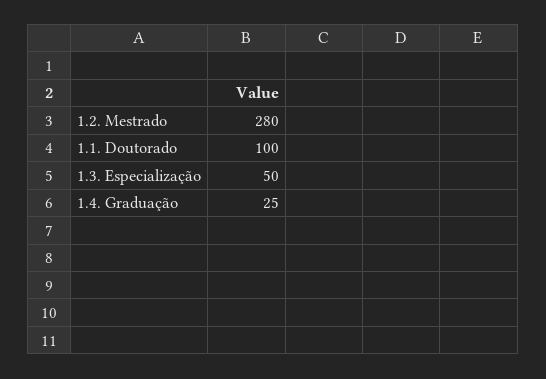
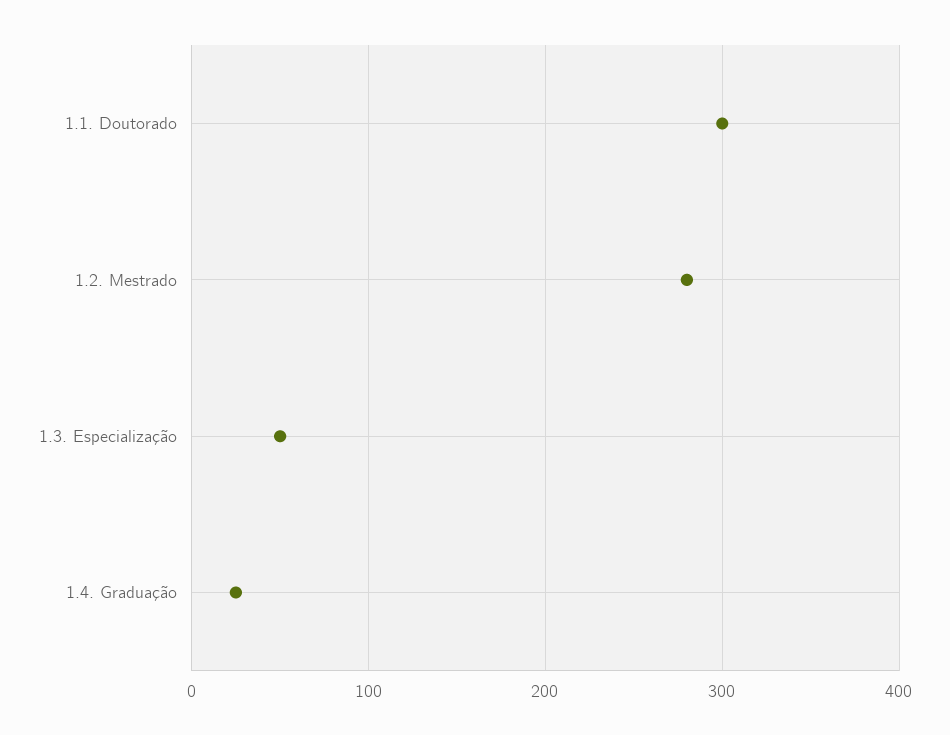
  {
    "1.2. Mestrado": 280,
-   "1.1. Doutorado": 100,
+   "1.1. Doutorado": 300,
    "1.3. Especialização": 50,
    "1.4. Graduação": 25
  }

